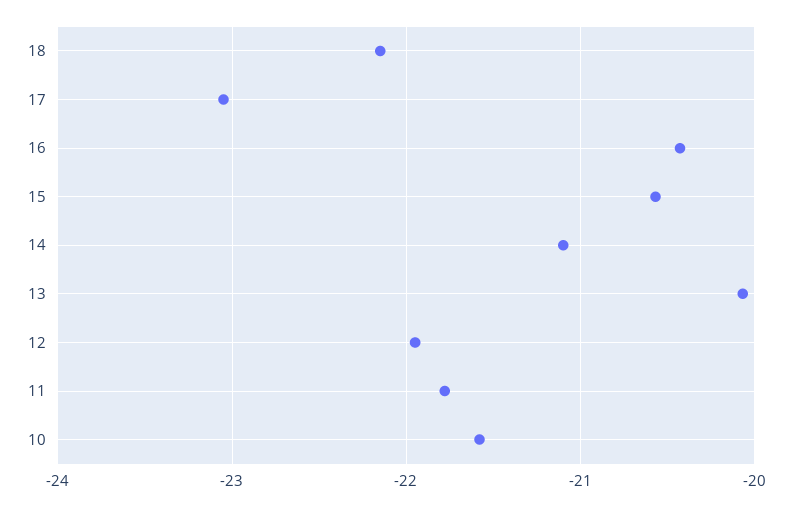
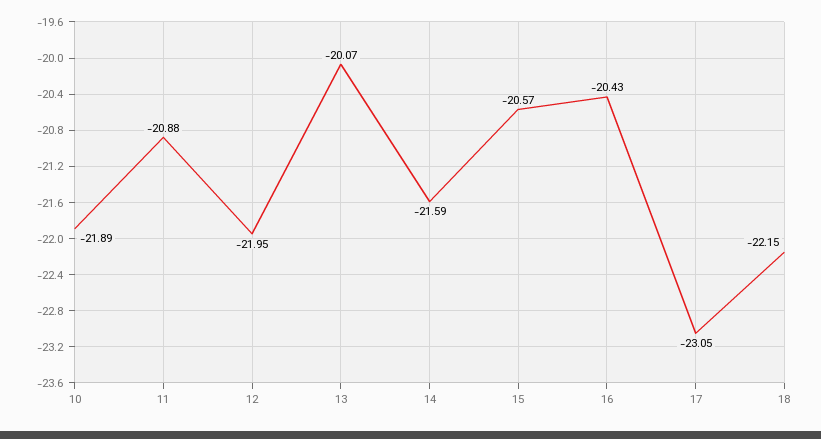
  {
    "18": -22.15,
    "17": -23.05,
    "16": -20.43,
    "15": -20.57,
-   "14": -21.1,
+   "14": -21.59,
    "13": -20.07,
    "12": -21.95,
-   "11": -21.8,
+   "11": -20.88,
-   "10": -21.6
+   "10": -21.89
  }

